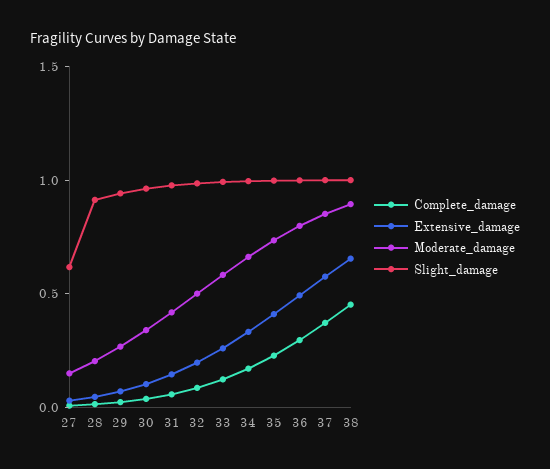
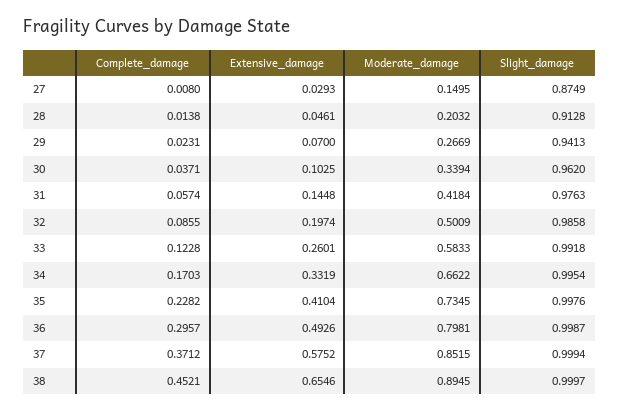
  {
    "Complete_damage": {
      "27": 0.008,
      "28": 0.0138,
      "29": 0.0231,
      "30": 0.0371,
      "31": 0.0574,
      "32": 0.0855,
      "33": 0.1228,
      "34": 0.1703,
      "35": 0.2282,
      "36": 0.2957,
      "37": 0.3712,
      "38": 0.4521
    },
    "Extensive_damage": {
      "27": 0.0293,
      "28": 0.0461,
      "29": 0.07,
      "30": 0.1025,
      "31": 0.1448,
      "32": 0.1974,
      "33": 0.2601,
      "34": 0.3319,
      "35": 0.4104,
      "36": 0.4926,
      "37": 0.5752,
      "38": 0.6546
    },
    "Moderate_damage": {
      "27": 0.1495,
      "28": 0.2032,
      "29": 0.2669,
      "30": 0.3394,
      "31": 0.4184,
      "32": 0.5009,
      "33": 0.5833,
      "34": 0.6622,
      "35": 0.7345,
      "36": 0.7981,
      "37": 0.8515,
      "38": 0.8945
    },
    "Slight_damage": {
-     "27": 0.6,
+     "27": 0.8749,
      "28": 0.9128,
      "29": 0.9413,
      "30": 0.962,
      "31": 0.9763,
      "32": 0.9858,
      "33": 0.9918,
      "34": 0.9954,
      "35": 0.9976,
      "36": 0.9987,
      "37": 0.9994,
      "38": 0.9997
    }
  }

